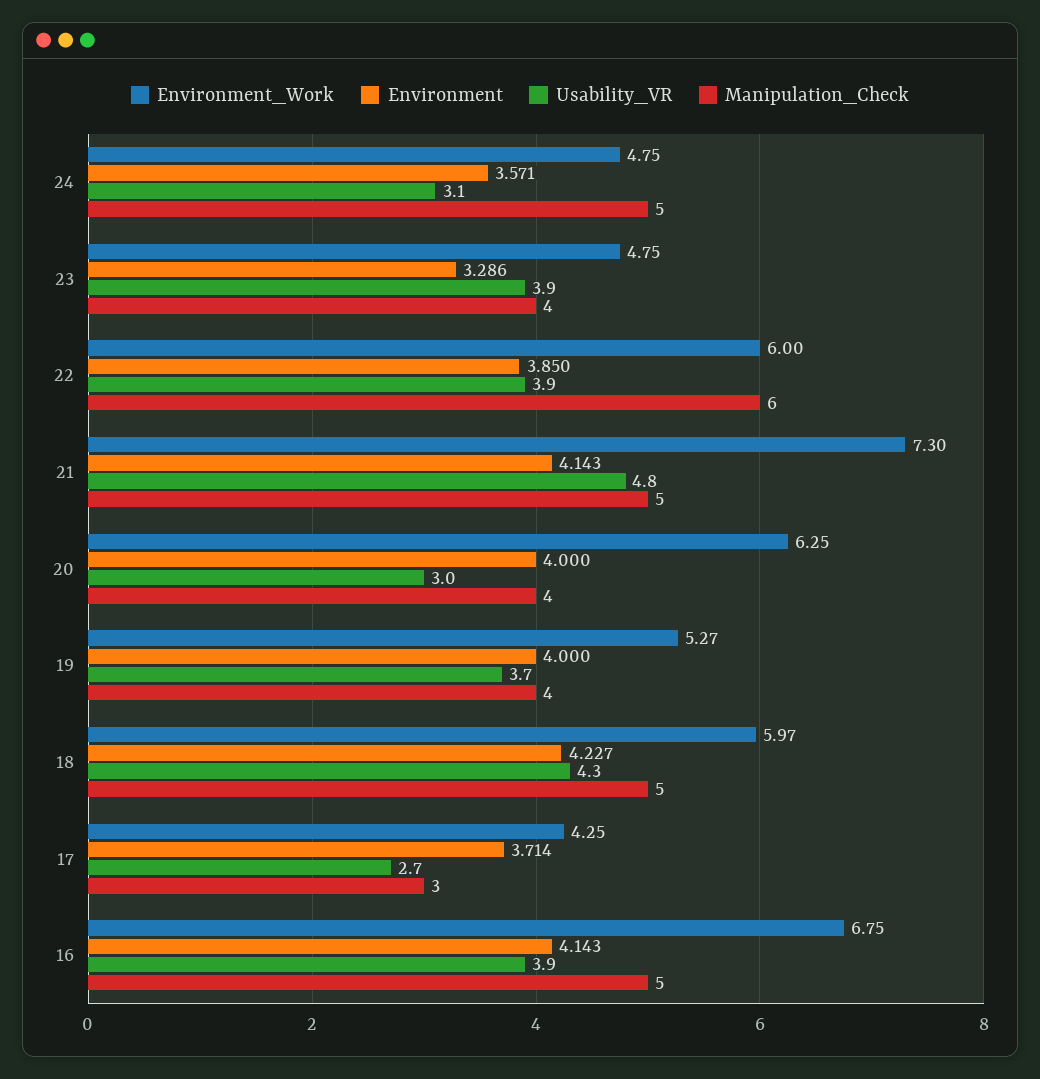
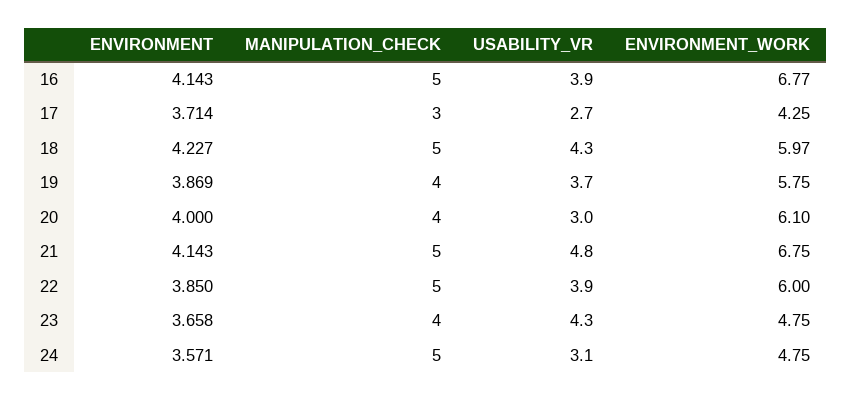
  {
    "Environment_Work": {
      "24": 4.75,
      "23": 4.75,
      "22": 6,
-     "21": 7.3,
+     "21": 6.75,
-     "20": 6.25,
+     "20": 6.1,
-     "19": 5.27,
+     "19": 5.75,
      "18": 5.97,
      "17": 4.25,
-     "16": 6.75
+     "16": 6.77
    },
    "Environment": {
      "24": 3.571,
-     "23": 3.286,
+     "23": 3.658,
      "22": 3.85,
      "21": 4.143,
      "20": 4,
-     "19": 4,
+     "19": 3.869,
      "18": 4.227,
      "17": 3.714,
      "16": 4.143
    },
    "Usability_VR": {
      "24": 3.1,
-     "23": 3.9,
+     "23": 4.3,
      "22": 3.9,
      "21": 4.8,
      "20": 3,
      "19": 3.7,
      "18": 4.3,
      "17": 2.7,
      "16": 3.9
    },
    "Manipulation_Check": {
      "24": 5,
      "23": 4,
-     "22": 6,
+     "22": 5,
      "21": 5,
      "20": 4,
      "19": 4,
      "18": 5,
      "17": 3,
      "16": 5
    }
  }

